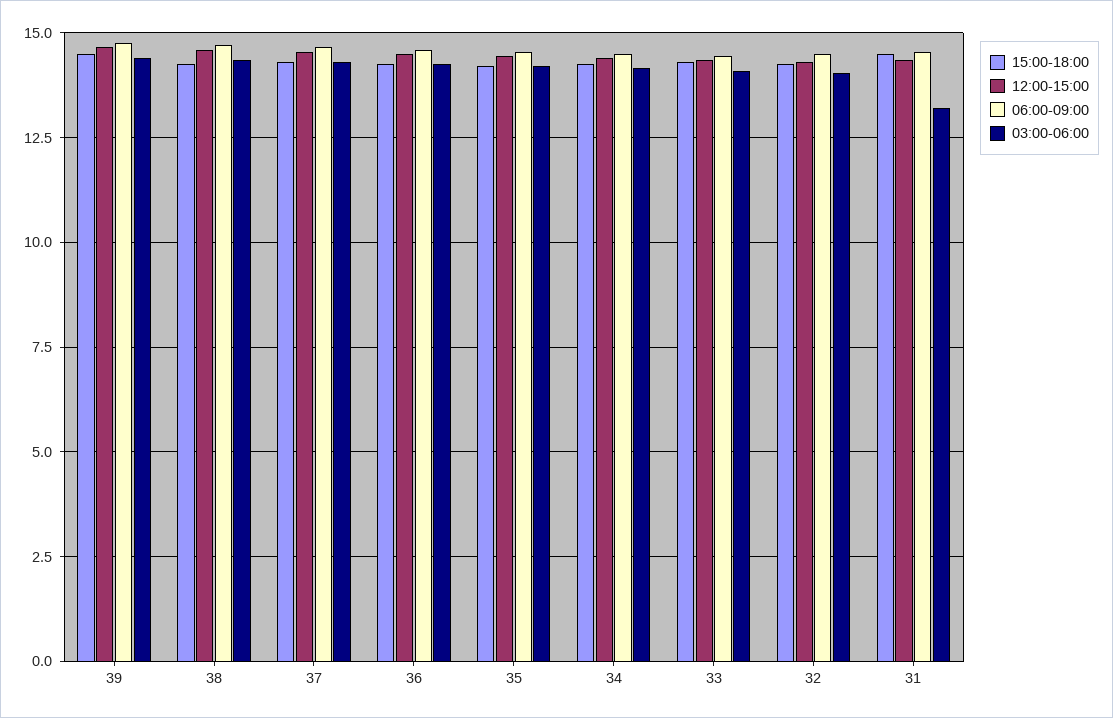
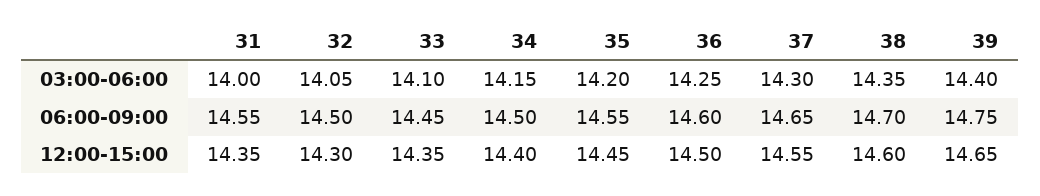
  {
-   "15:00-18:00": {
-     "39": 14.5,
-     "38": 14.25,
-     "37": 14.25,
-     "36": 14.25,
-     "35": 14.25,
-     "34": 14.25,
-     "33": 14.25,
-     "32": 14.25,
-     "31": 14.5
-   },
    "12:00-15:00": {
      "39": 14.65,
      "38": 14.6,
      "37": 14.55,
      "36": 14.5,
      "35": 14.45,
      "34": 14.4,
      "33": 14.35,
      "32": 14.3,
      "31": 14.35
    },
    "06:00-09:00": {
      "39": 14.75,
      "38": 14.7,
      "37": 14.65,
      "36": 14.6,
      "35": 14.55,
      "34": 14.5,
      "33": 14.45,
      "32": 14.5,
      "31": 14.55
    },
    "03:00-06:00": {
      "39": 14.4,
      "38": 14.35,
      "37": 14.3,
      "36": 14.25,
      "35": 14.2,
      "34": 14.15,
      "33": 14.1,
      "32": 14.05,
-     "31": 13.25
+     "31": 14
    }
  }

